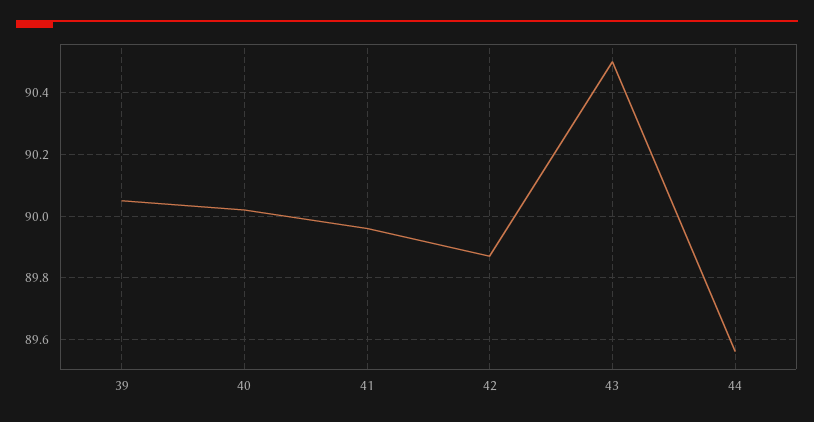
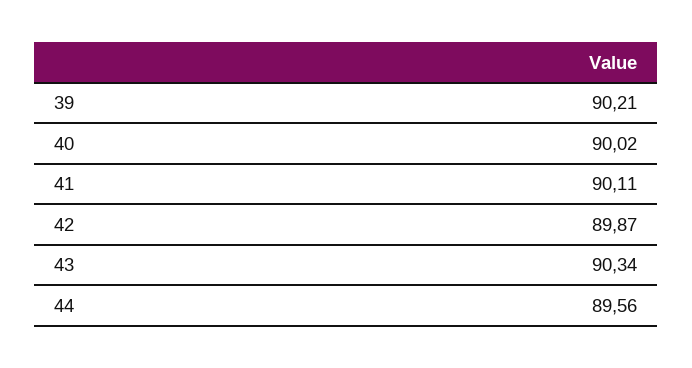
  {
-   "39": 90.05,
+   "39": 90.21,
    "40": 90.02,
-   "41": 89.95,
+   "41": 90.11,
    "42": 89.87,
-   "43": 90.5,
+   "43": 90.34,
    "44": 89.56
  }

